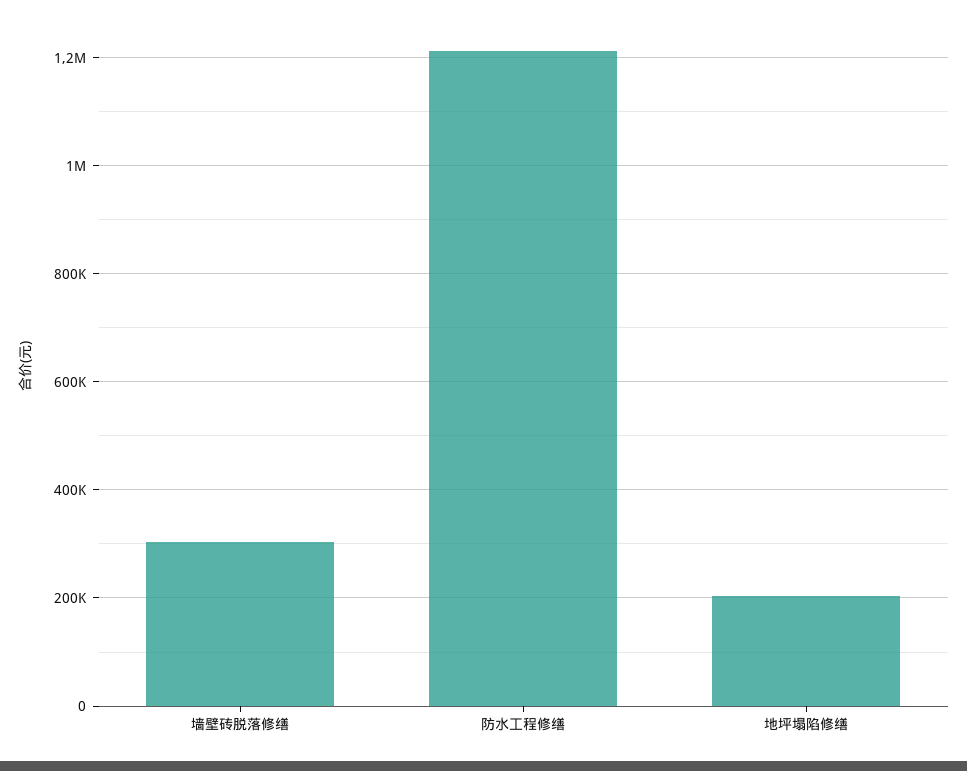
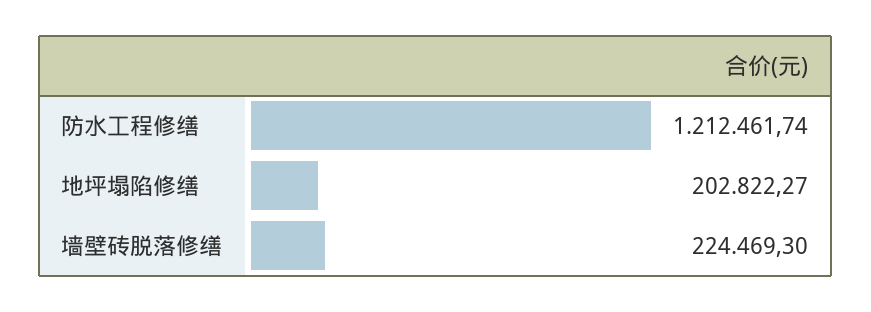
  {
-   "墙壁砖脱落修缮": 300000,
+   "墙壁砖脱落修缮": 224469.3,
    "防水工程修缮": 1212461.74,
    "地坪塌陷修缮": 202822.27
  }

